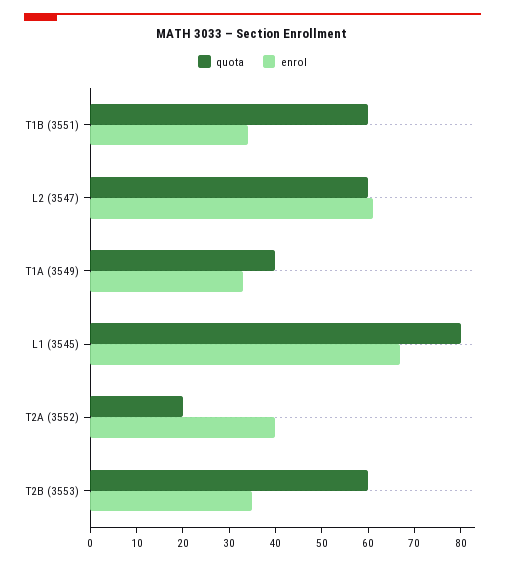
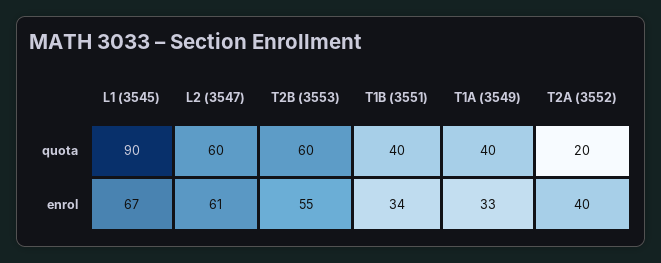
  {
    "quota": {
-     "T1B (3551)": 60,
+     "T1B (3551)": 40,
      "L2 (3547)": 60,
      "T1A (3549)": 40,
-     "L1 (3545)": 80,
+     "L1 (3545)": 90,
      "T2A (3552)": 20,
      "T2B (3553)": 60
    },
    "enrol": {
      "T1B (3551)": 34,
      "L2 (3547)": 61,
      "T1A (3549)": 33,
      "L1 (3545)": 67,
      "T2A (3552)": 40,
-     "T2B (3553)": 35
+     "T2B (3553)": 55
    }
  }

